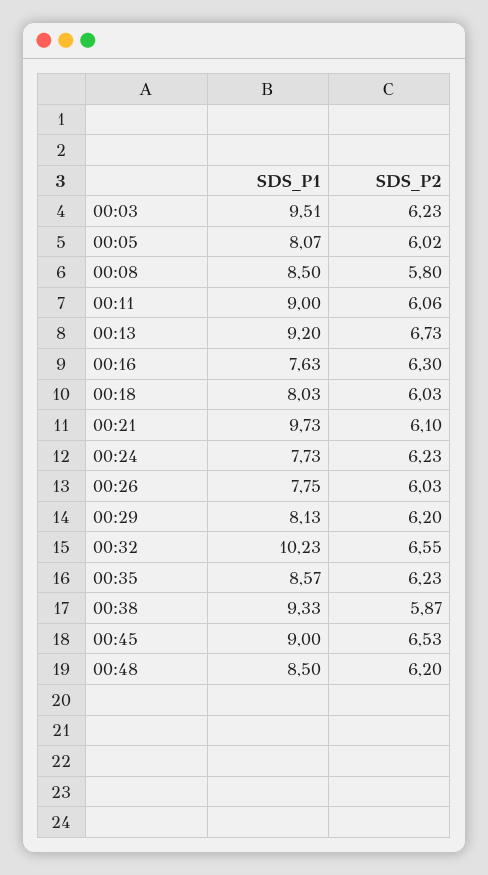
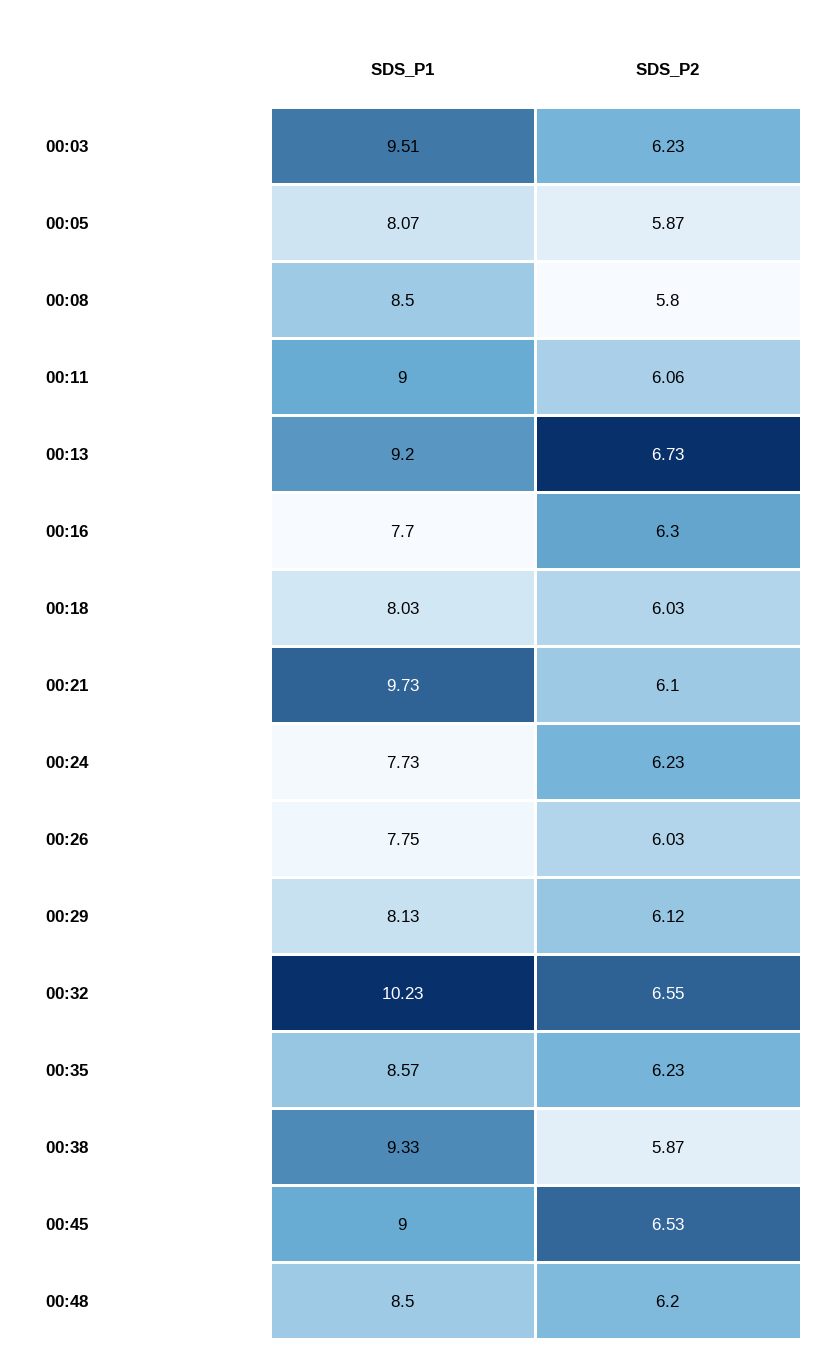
  {
    "SDS_P1": {
      "00:03": 9.51,
      "00:05": 8.07,
      "00:08": 8.5,
      "00:11": 9,
      "00:13": 9.2,
-     "00:16": 7.63,
+     "00:16": 7.7,
      "00:18": 8.03,
      "00:21": 9.73,
      "00:24": 7.73,
      "00:26": 7.75,
      "00:29": 8.13,
      "00:32": 10.23,
      "00:35": 8.57,
      "00:38": 9.33,
      "00:45": 9,
      "00:48": 8.5
    },
    "SDS_P2": {
      "00:03": 6.23,
-     "00:05": 6.02,
+     "00:05": 5.87,
      "00:08": 5.8,
      "00:11": 6.06,
      "00:13": 6.73,
      "00:16": 6.3,
      "00:18": 6.03,
      "00:21": 6.1,
      "00:24": 6.23,
      "00:26": 6.03,
-     "00:29": 6.2,
+     "00:29": 6.12,
      "00:32": 6.55,
      "00:35": 6.23,
      "00:38": 5.87,
      "00:45": 6.53,
      "00:48": 6.2
    }
  }

